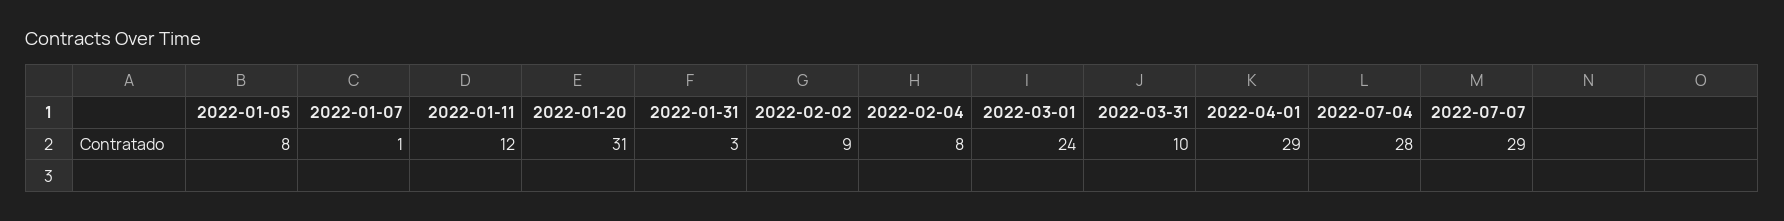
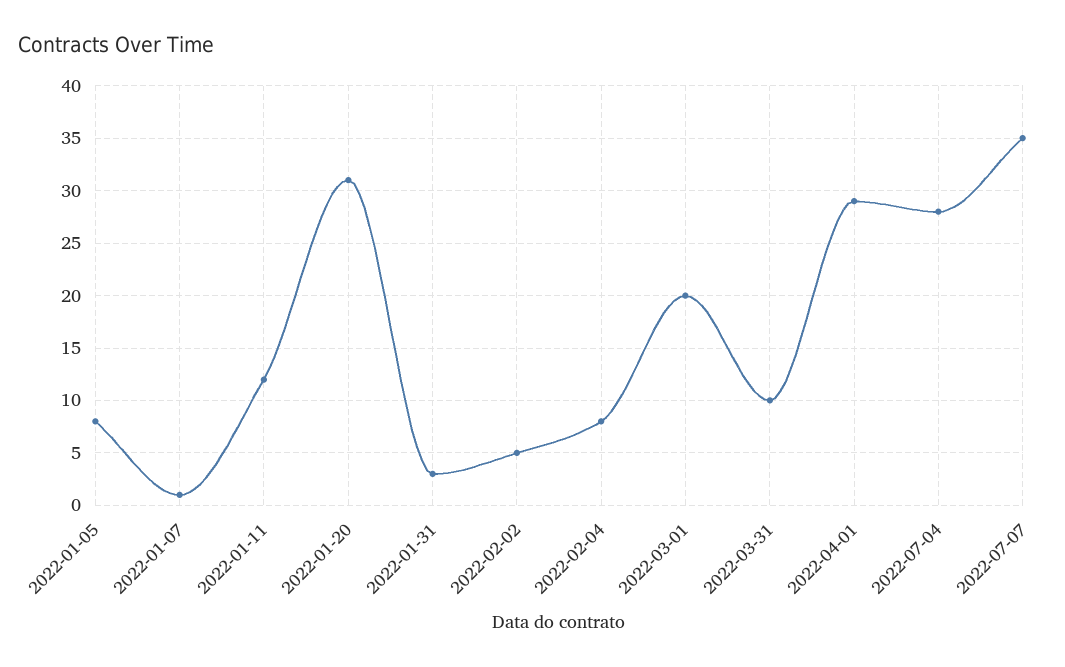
  {
    "2022-01-05": 8,
    "2022-01-07": 1,
    "2022-01-11": 12,
    "2022-01-20": 31,
    "2022-01-31": 3,
-   "2022-02-02": 9,
+   "2022-02-02": 5,
    "2022-02-04": 8,
-   "2022-03-01": 24,
+   "2022-03-01": 20,
    "2022-03-31": 10,
    "2022-04-01": 29,
    "2022-07-04": 28,
-   "2022-07-07": 29
+   "2022-07-07": 35
  }

